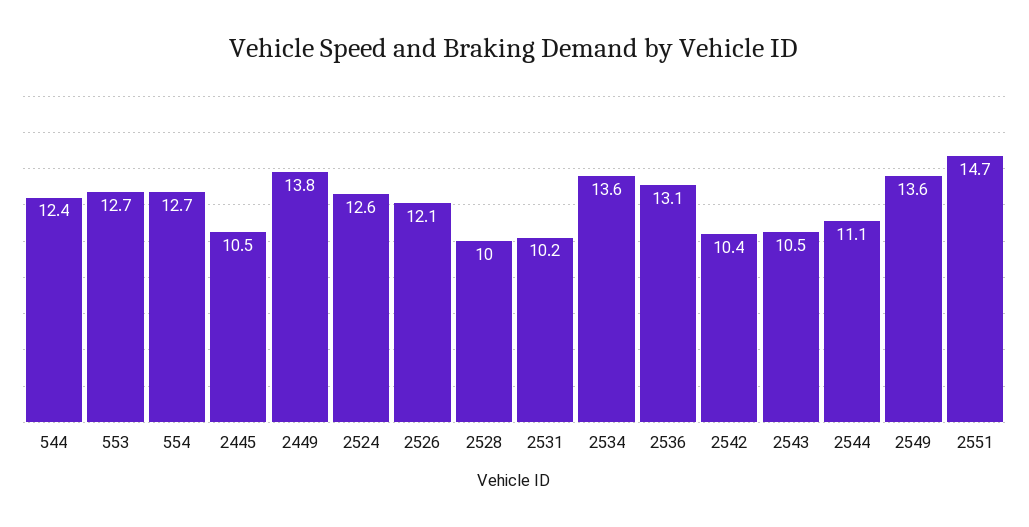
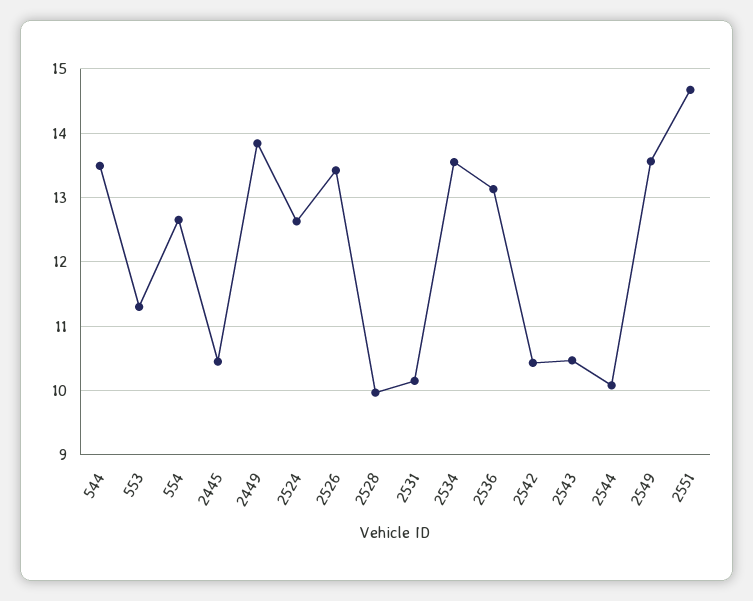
  {
-   "544": 12.4,
+   "544": 13.5,
-   "553": 12.7,
+   "553": 11.3,
    "554": 12.7,
    "2445": 10.5,
    "2449": 13.8,
    "2524": 12.6,
-   "2526": 12.1,
+   "2526": 13.4,
    "2528": 10,
    "2531": 10.2,
    "2534": 13.6,
    "2536": 13.1,
    "2542": 10.4,
    "2543": 10.5,
-   "2544": 11.1,
+   "2544": 10.1,
    "2549": 13.6,
    "2551": 14.7
  }

